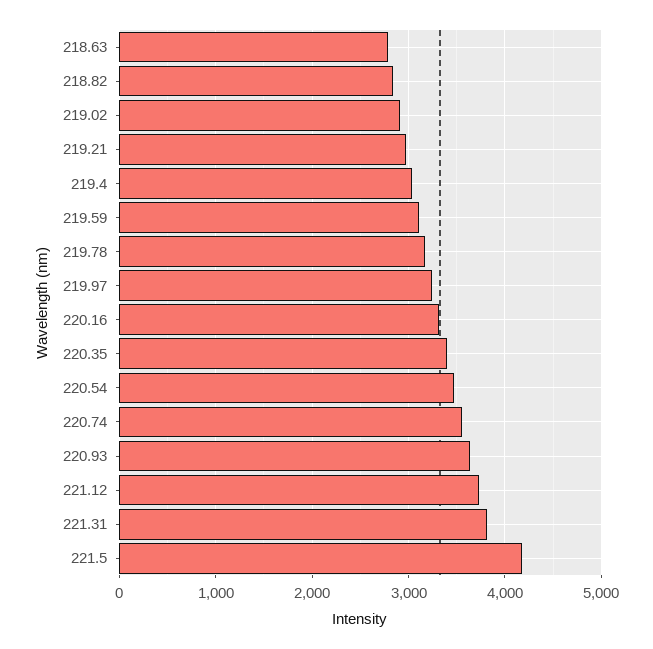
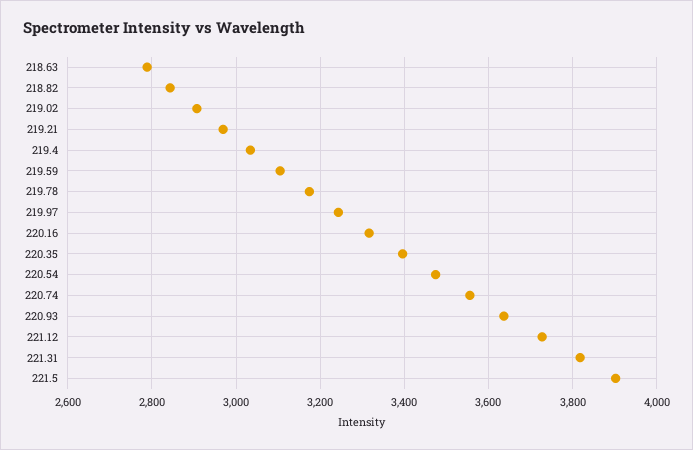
  {
    "218.63": 2780,
    "218.82": 2840,
    "219.02": 2900,
    "219.21": 2960,
    "219.4": 3040,
    "219.59": 3100,
    "219.78": 3180,
    "219.97": 3240,
    "220.16": 3320,
    "220.35": 3400,
    "220.54": 3480,
    "220.74": 3560,
    "220.93": 3640,
    "221.12": 3720,
    "221.31": 3820,
-   "221.5": 4200
+   "221.5": 3900
  }

